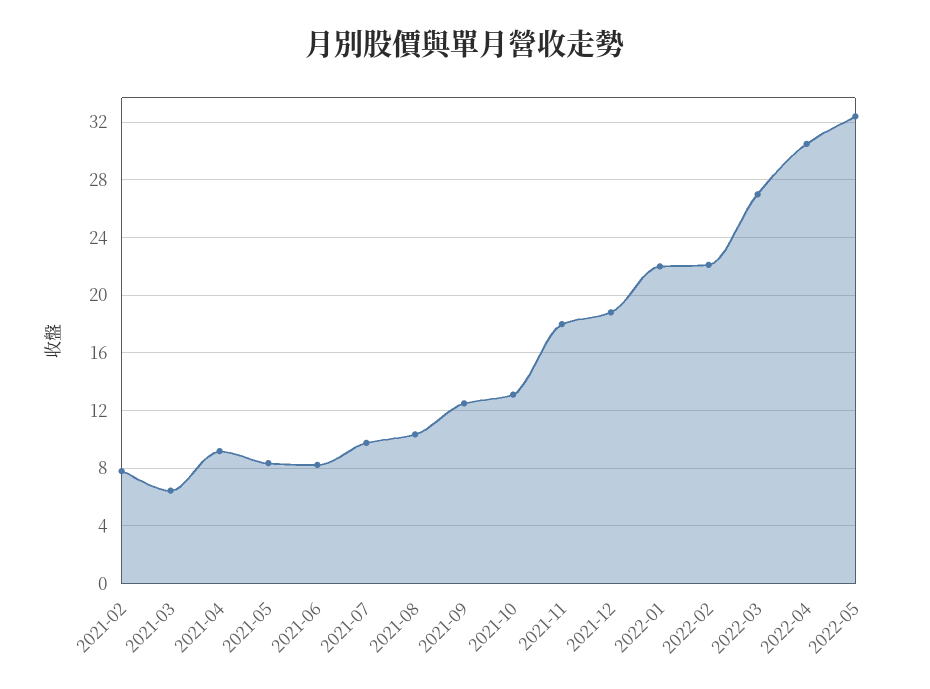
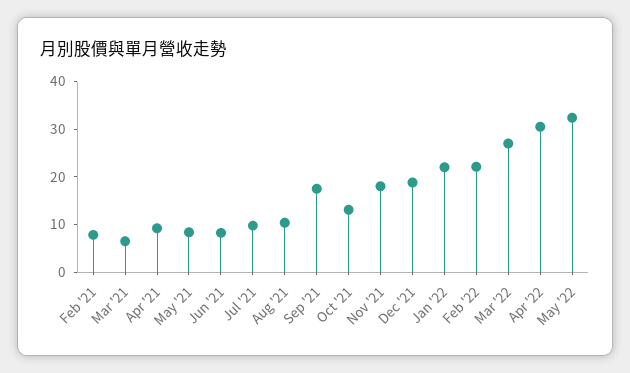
  {
    "2021-02": 8,
    "2021-03": 6.5,
    "2021-04": 9,
    "2021-05": 8.5,
    "2021-06": 8,
    "2021-07": 10,
    "2021-08": 10.5,
-   "2021-09": 12.5,
+   "2021-09": 18,
    "2021-10": 13,
    "2021-11": 18,
    "2021-12": 19,
    "2022-01": 22,
    "2022-02": 22,
    "2022-03": 27,
    "2022-04": 30.5,
    "2022-05": 32.5
  }

